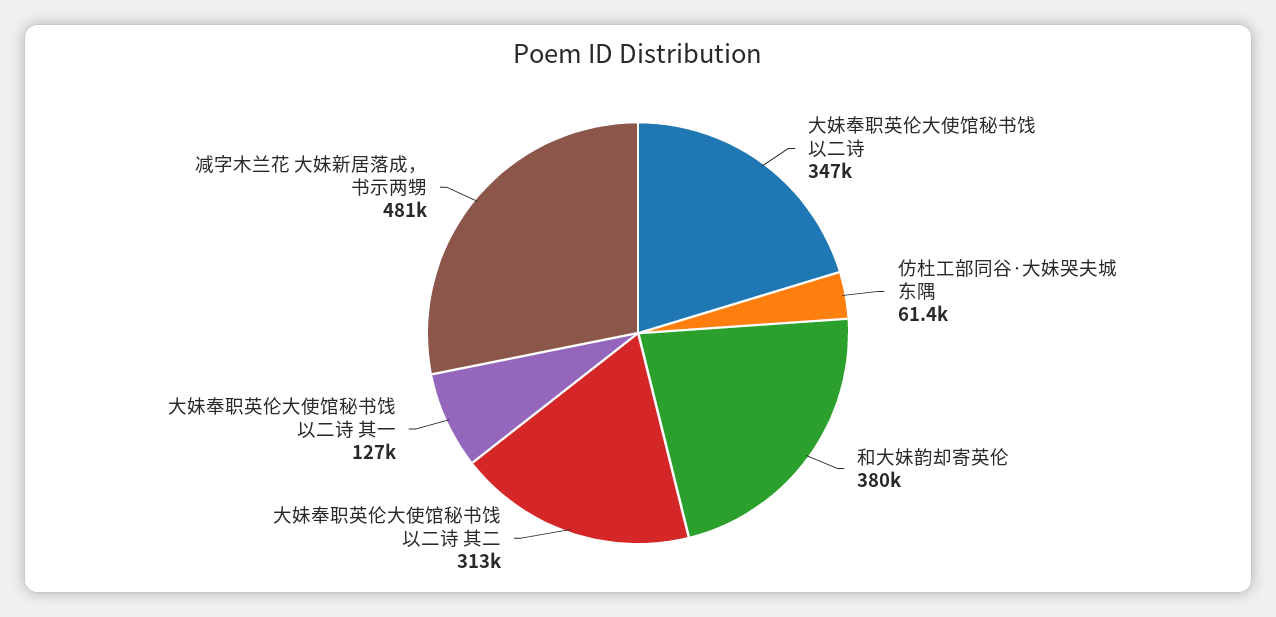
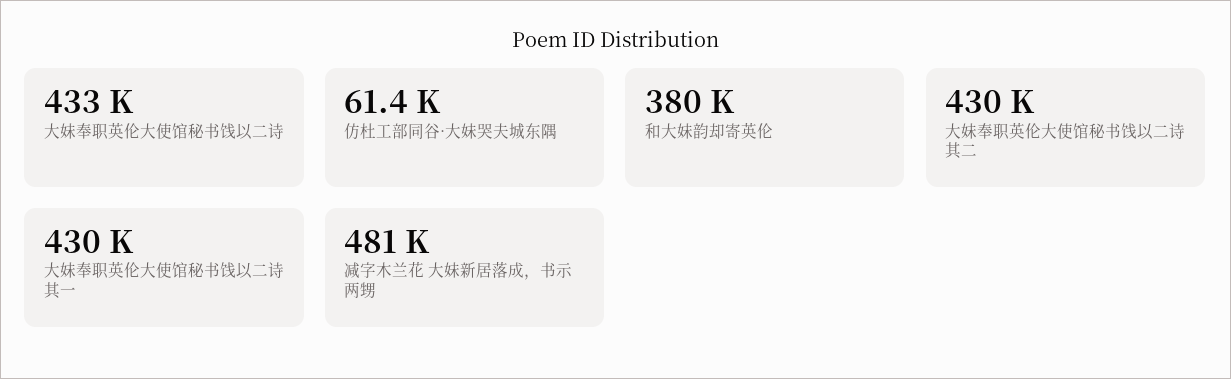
  {
-   "大妹奉职英伦大使馆秘书饯以二诗": 347000,
+   "大妹奉职英伦大使馆秘书饯以二诗": 433000,
    "仿杜工部同谷·大妹哭夫城东隅": 61400,
    "和大妹韵却寄英伦": 380000,
-   "大妹奉职英伦大使馆秘书饯以二诗 其二": 313000,
+   "大妹奉职英伦大使馆秘书饯以二诗 其二": 430000,
-   "大妹奉职英伦大使馆秘书饯以二诗 其一": 127000,
+   "大妹奉职英伦大使馆秘书饯以二诗 其一": 430000,
    "减字木兰花 大妹新居落成，书示两甥": 481000
  }

